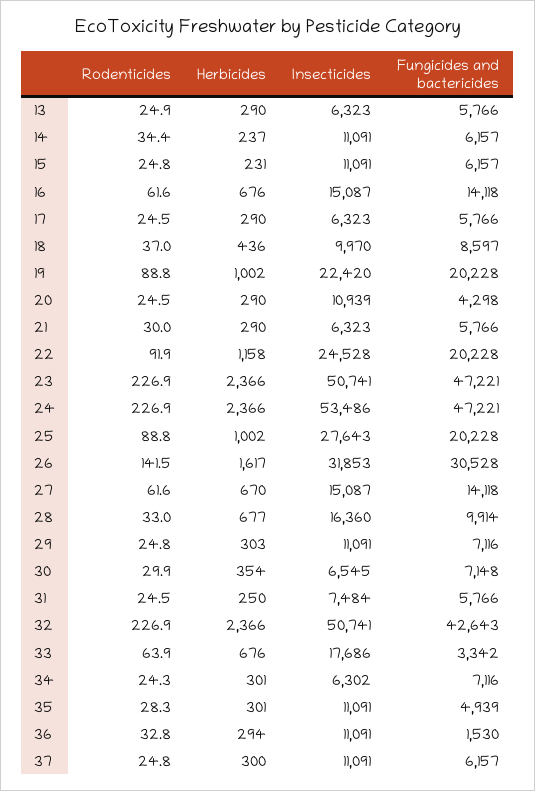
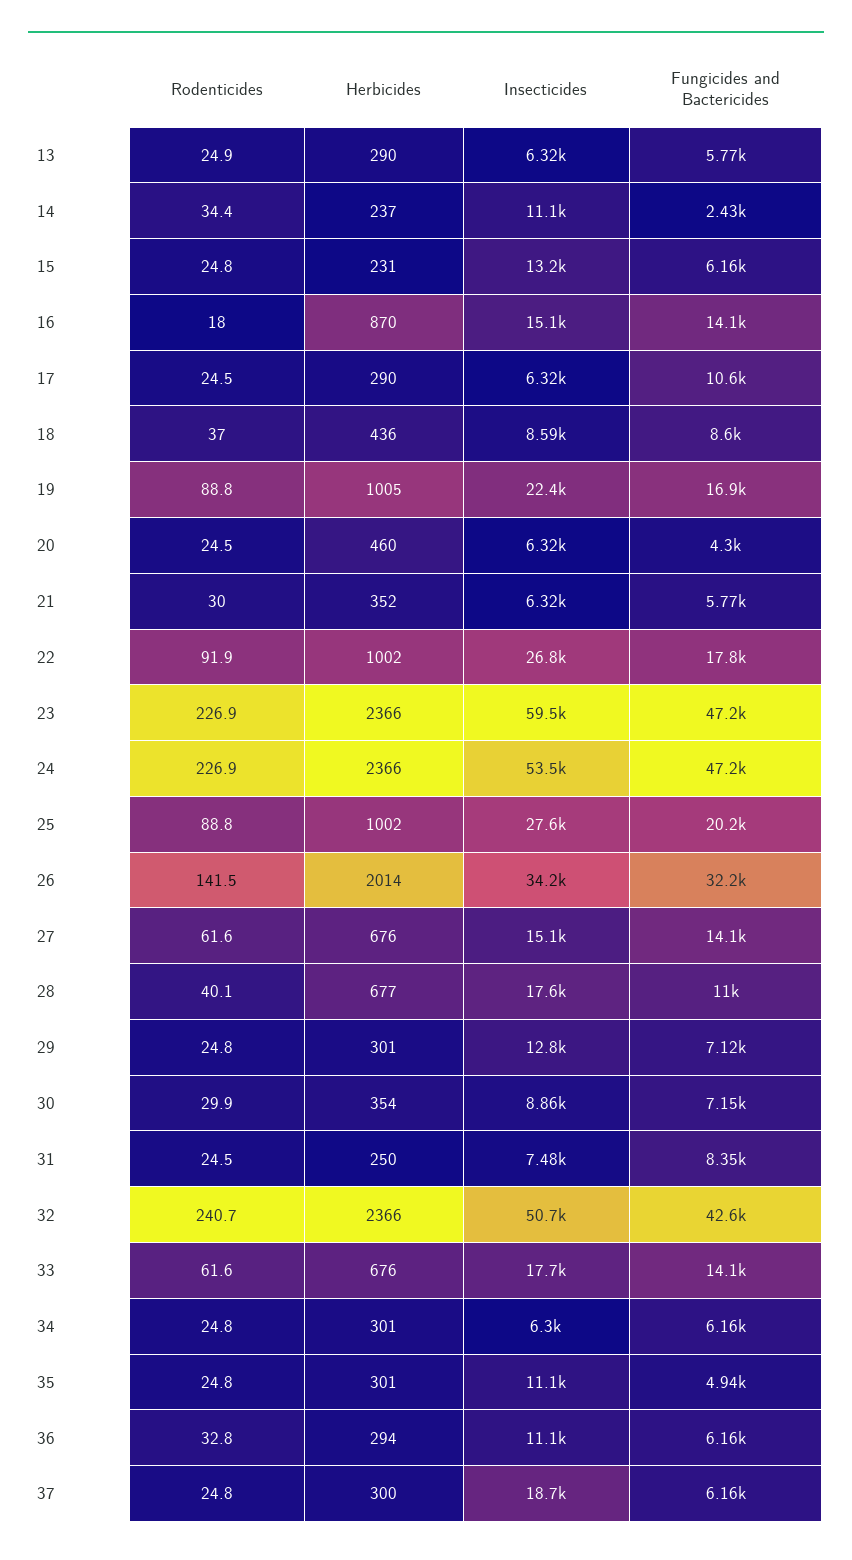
  {
    "Rodenticides": {
      "13": 24.9,
      "14": 34.4,
      "15": 24.8,
-     "16": 61.6,
+     "16": 18,
      "17": 24.5,
      "18": 37,
      "19": 88.8,
      "20": 24.5,
      "21": 30,
      "22": 91.9,
      "23": 226.9,
      "24": 226.9,
      "25": 88.8,
      "26": 141.5,
      "27": 61.6,
-     "28": 33,
+     "28": 40.1,
      "29": 24.8,
      "30": 29.9,
      "31": 24.5,
-     "32": 226.9,
+     "32": 240.7,
-     "33": 63.9,
+     "33": 61.6,
-     "34": 24.3,
+     "34": 24.8,
-     "35": 28.3,
+     "35": 24.8,
      "36": 32.8,
      "37": 24.8
    },
    "Herbicides": {
      "13": 290,
      "14": 237,
      "15": 231,
-     "16": 676,
+     "16": 870,
      "17": 290,
      "18": 436,
-     "19": 1002,
+     "19": 1005,
-     "20": 290,
+     "20": 460,
-     "21": 290,
+     "21": 352,
-     "22": 1158,
+     "22": 1002,
      "23": 2366,
      "24": 2366,
      "25": 1002,
-     "26": 1617,
+     "26": 2014,
-     "27": 670,
+     "27": 676,
      "28": 677,
-     "29": 303,
+     "29": 301,
      "30": 354,
      "31": 250,
      "32": 2366,
      "33": 676,
      "34": 301,
      "35": 301,
      "36": 294,
      "37": 300
    },
    "Insecticides": {
      "13": 6323,
      "14": 11091,
-     "15": 11091,
+     "15": 13200,
      "16": 15087,
      "17": 6323,
-     "18": 9970,
+     "18": 8590,
      "19": 22420,
-     "20": 10939,
+     "20": 6320,
      "21": 6323,
-     "22": 24528,
+     "22": 26800,
-     "23": 50741,
+     "23": 59500,
      "24": 53486,
      "25": 27643,
-     "26": 31853,
+     "26": 34200,
      "27": 15087,
-     "28": 16360,
+     "28": 17600,
-     "29": 11091,
+     "29": 12800,
-     "30": 6545,
+     "30": 8860,
      "31": 7484,
      "32": 50741,
      "33": 17686,
      "34": 6302,
      "35": 11091,
      "36": 11091,
-     "37": 11091
+     "37": 18700
    },
    "Fungicides and bactericides": {
      "13": 5766,
-     "14": 6157,
+     "14": 2430,
      "15": 6157,
      "16": 14118,
-     "17": 5766,
+     "17": 10600,
      "18": 8597,
-     "19": 20228,
+     "19": 16900,
      "20": 4298,
      "21": 5766,
-     "22": 20228,
+     "22": 17800,
      "23": 47221,
      "24": 47221,
      "25": 20228,
-     "26": 30528,
+     "26": 32200,
      "27": 14118,
-     "28": 9914,
+     "28": 11000,
      "29": 7116,
      "30": 7148,
-     "31": 5766,
+     "31": 8350,
      "32": 42643,
-     "33": 3342,
+     "33": 14100,
-     "34": 7116,
+     "34": 6160,
      "35": 4939,
-     "36": 1530,
+     "36": 6160,
      "37": 6157
    }
  }

